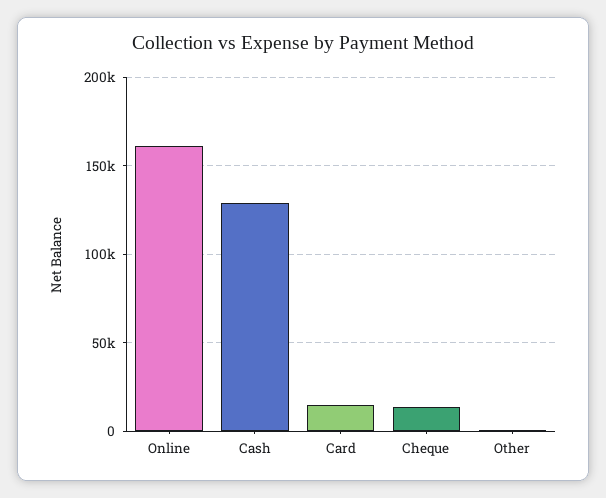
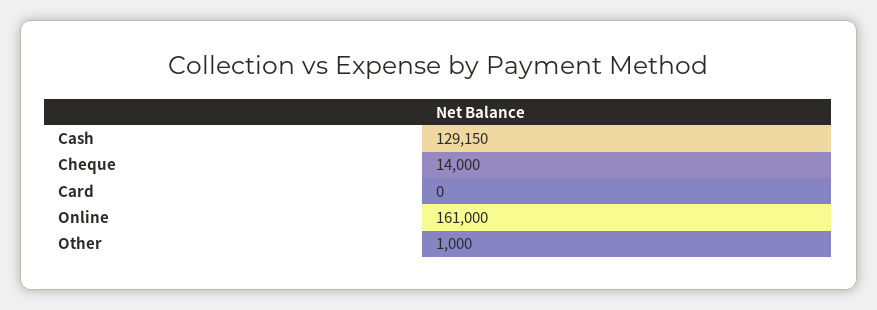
  {
    "Online": 161000,
    "Cash": 129150,
-   "Card": 15000,
+   "Card": 0,
    "Cheque": 14000,
    "Other": 1000
  }

